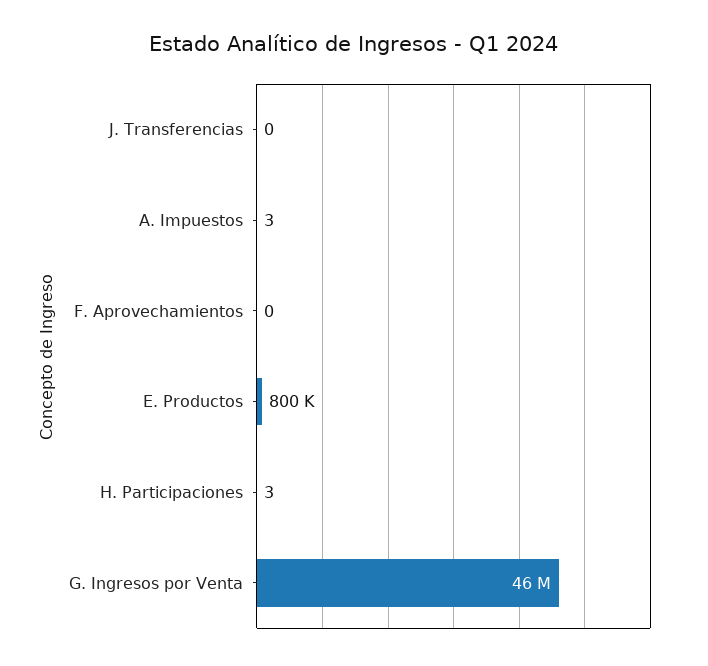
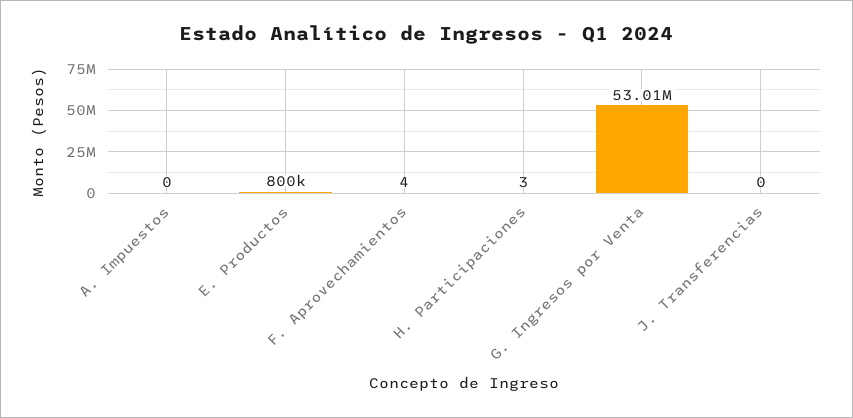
  {
    "J. Transferencias": 0,
-   "A. Impuestos": 3,
+   "A. Impuestos": 0,
-   "F. Aprovechamientos": 0,
+   "F. Aprovechamientos": 4,
    "E. Productos": 800000,
    "H. Participaciones": 3,
-   "G. Ingresos por Venta": 46000000
+   "G. Ingresos por Venta": 53010000
  }

